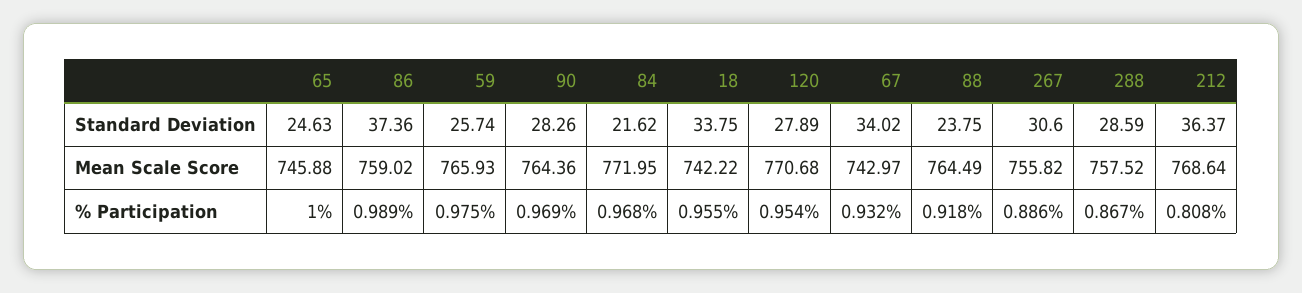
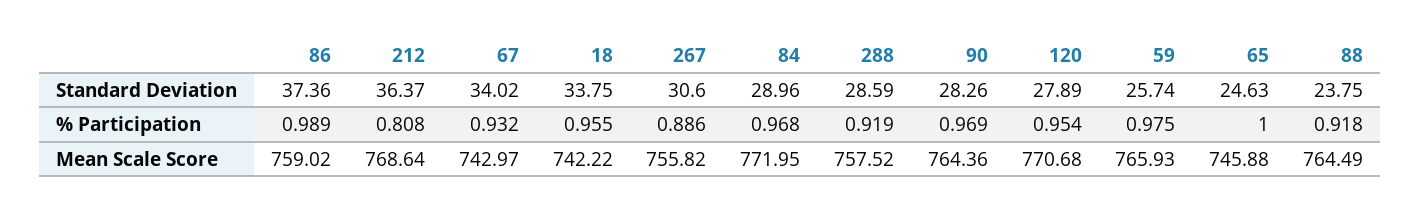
  {
    "65": {
      "Standard Deviation": 24.63,
      "Mean Scale Score": 745.88,
      "% Participation": 1
    },
    "86": {
      "Standard Deviation": 37.36,
      "Mean Scale Score": 759.02,
      "% Participation": 0.989
    },
    "59": {
      "Standard Deviation": 25.74,
      "Mean Scale Score": 765.93,
      "% Participation": 0.975
    },
    "90": {
      "Standard Deviation": 28.26,
      "Mean Scale Score": 764.36,
      "% Participation": 0.969
    },
    "84": {
-     "Standard Deviation": 21.62,
+     "Standard Deviation": 28.96,
      "Mean Scale Score": 771.95,
      "% Participation": 0.968
    },
    "18": {
      "Standard Deviation": 33.75,
      "Mean Scale Score": 742.22,
      "% Participation": 0.955
    },
    "120": {
      "Standard Deviation": 27.89,
      "Mean Scale Score": 770.68,
      "% Participation": 0.954
    },
    "67": {
      "Standard Deviation": 34.02,
      "Mean Scale Score": 742.97,
      "% Participation": 0.932
    },
    "88": {
      "Standard Deviation": 23.75,
      "Mean Scale Score": 764.49,
      "% Participation": 0.918
    },
    "267": {
      "Standard Deviation": 30.6,
      "Mean Scale Score": 755.82,
      "% Participation": 0.886
    },
    "288": {
      "Standard Deviation": 28.59,
      "Mean Scale Score": 757.52,
-     "% Participation": 0.867
+     "% Participation": 0.919
    },
    "212": {
      "Standard Deviation": 36.37,
      "Mean Scale Score": 768.64,
      "% Participation": 0.808
    }
  }

